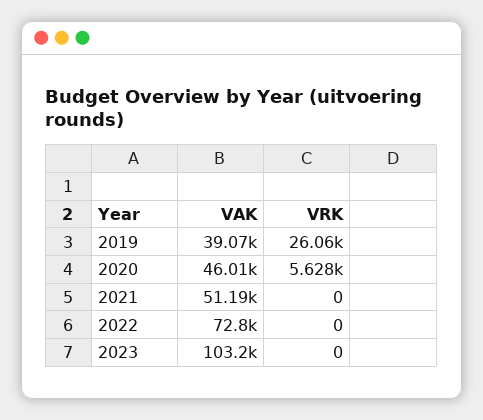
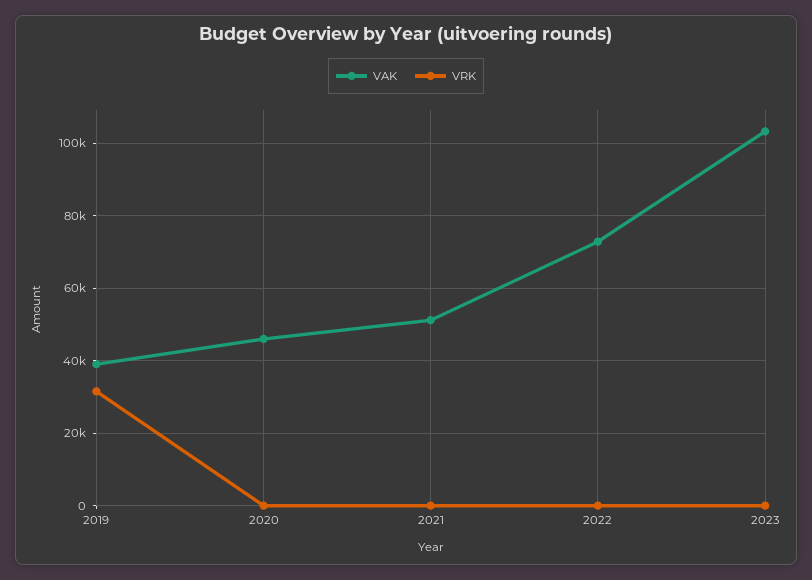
  {
    "VAK": {
      "2019": 39070,
      "2020": 46010,
      "2021": 51190,
      "2022": 72800,
      "2023": 103200
    },
    "VRK": {
-     "2019": 26060,
+     "2019": 32000,
-     "2020": 5628,
+     "2020": 0,
      "2021": 0,
      "2022": 0,
      "2023": 0
    }
  }

